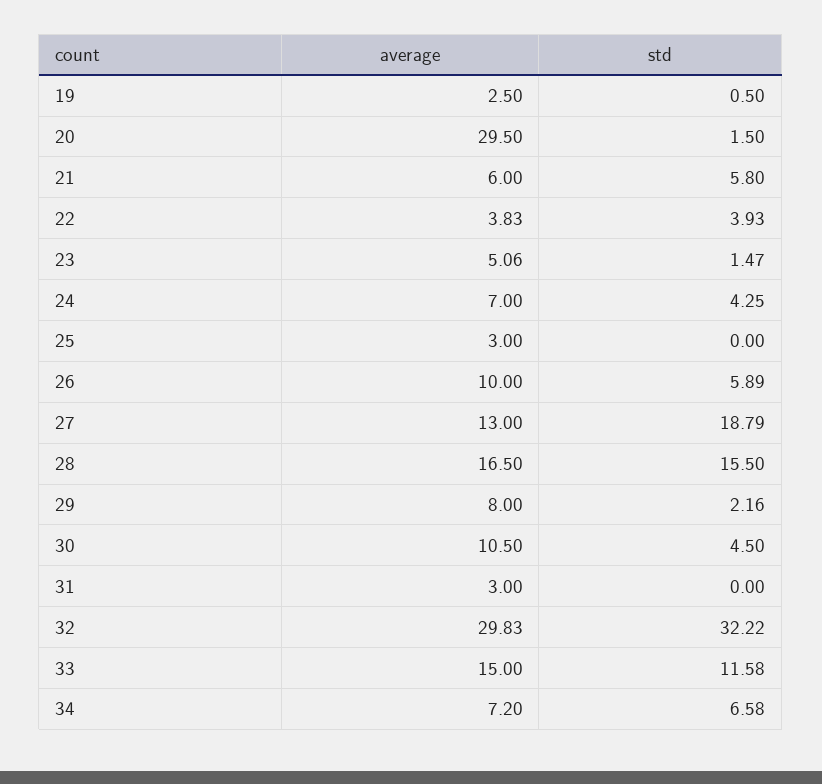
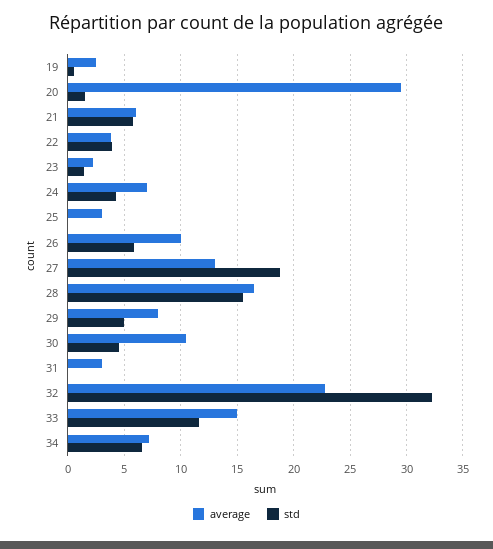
  {
    "average": {
      "19": 2.5,
      "20": 29.5,
      "21": 6,
      "22": 3.83,
-     "23": 5.06,
+     "23": 2,
      "24": 7,
      "25": 3,
      "26": 10,
      "27": 13,
      "28": 16.5,
      "29": 8,
      "30": 10.5,
      "31": 3,
-     "32": 29.83,
+     "32": 23,
      "33": 15,
      "34": 7.2
    },
    "std": {
      "19": 0.5,
      "20": 1.5,
      "21": 5.8,
      "22": 3.93,
      "23": 1.47,
      "24": 4.25,
      "25": 0,
      "26": 5.89,
      "27": 18.79,
      "28": 15.5,
-     "29": 2.16,
+     "29": 5,
      "30": 4.5,
      "31": 0,
      "32": 32.22,
      "33": 11.58,
      "34": 6.58
    }
  }

